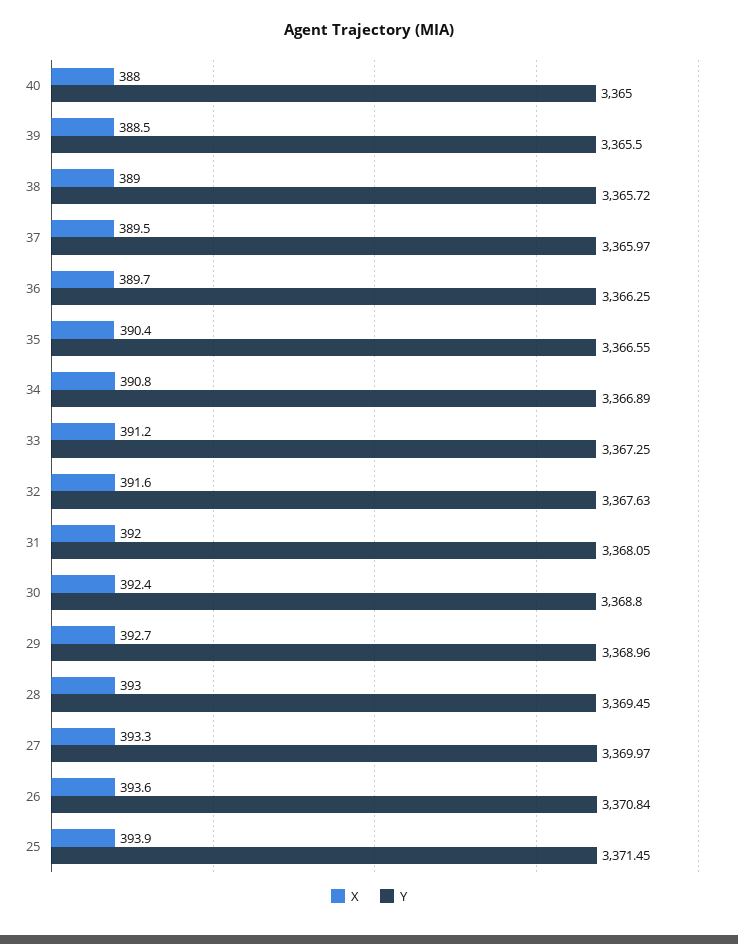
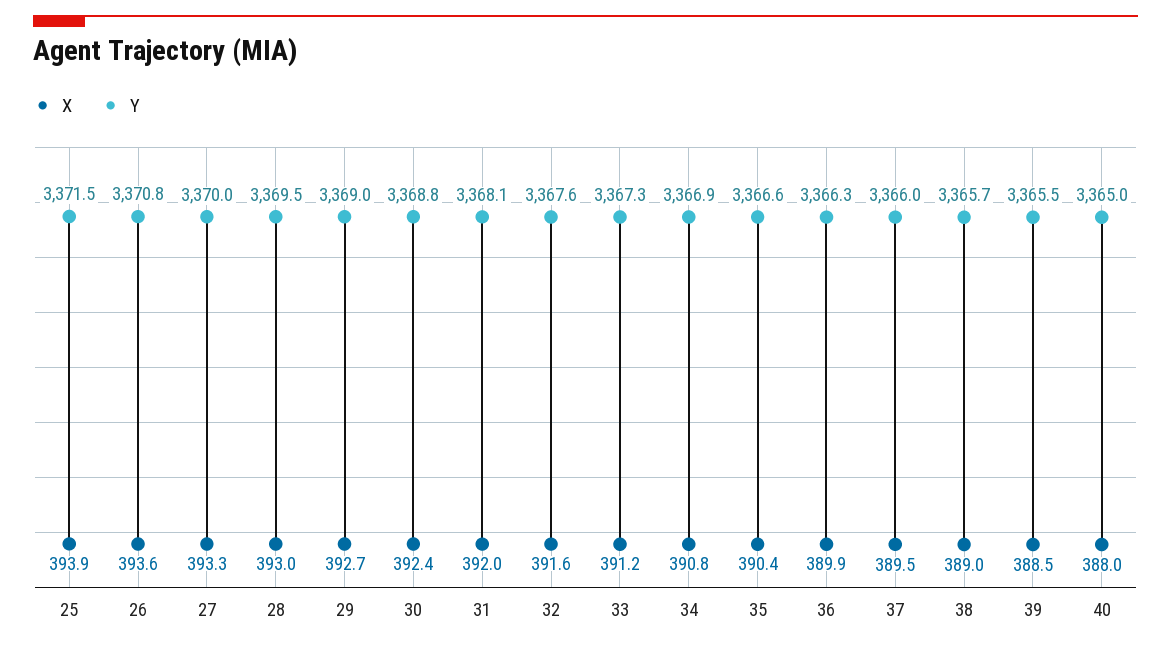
  {
    "X": {
      "40": 388,
      "39": 388.5,
      "38": 389,
      "37": 389.5,
-     "36": 389.7,
+     "36": 389.9,
      "35": 390.4,
      "34": 390.8,
      "33": 391.2,
      "32": 391.6,
      "31": 392,
      "30": 392.4,
      "29": 392.7,
      "28": 393,
      "27": 393.3,
      "26": 393.6,
      "25": 393.9
    },
    "Y": {
      "40": 3365,
      "39": 3365.5,
      "38": 3365.72,
      "37": 3365.97,
      "36": 3366.25,
      "35": 3366.55,
      "34": 3366.89,
      "33": 3367.25,
      "32": 3367.63,
      "31": 3368.05,
      "30": 3368.8,
      "29": 3368.96,
      "28": 3369.45,
      "27": 3369.97,
      "26": 3370.84,
      "25": 3371.45
    }
  }

